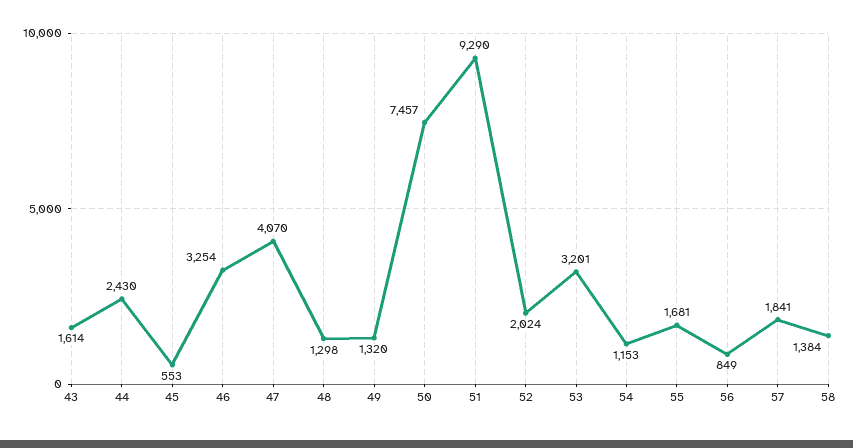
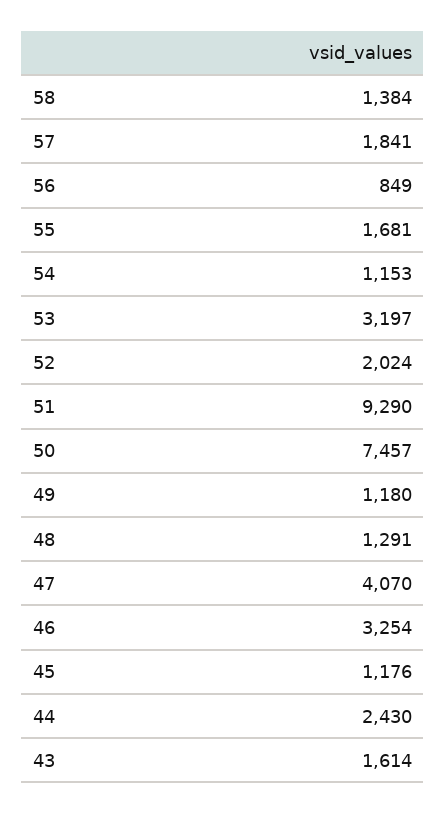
  {
    "43": 1614,
    "44": 2430,
-   "45": 553,
+   "45": 1176,
    "46": 3254,
    "47": 4070,
-   "48": 1298,
+   "48": 1291,
-   "49": 1320,
+   "49": 1180,
    "50": 7457,
    "51": 9290,
    "52": 2024,
-   "53": 3201,
+   "53": 3197,
    "54": 1153,
    "55": 1681,
    "56": 849,
    "57": 1841,
    "58": 1384
  }

